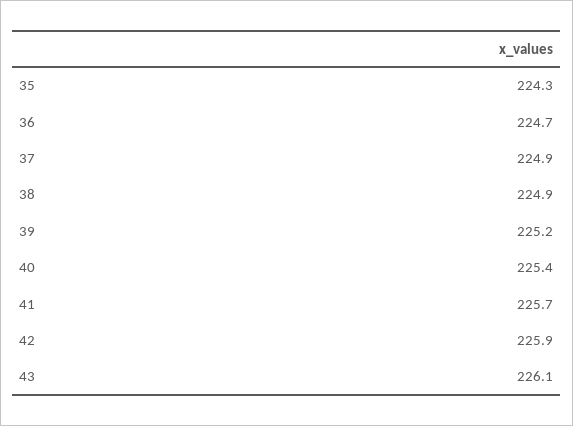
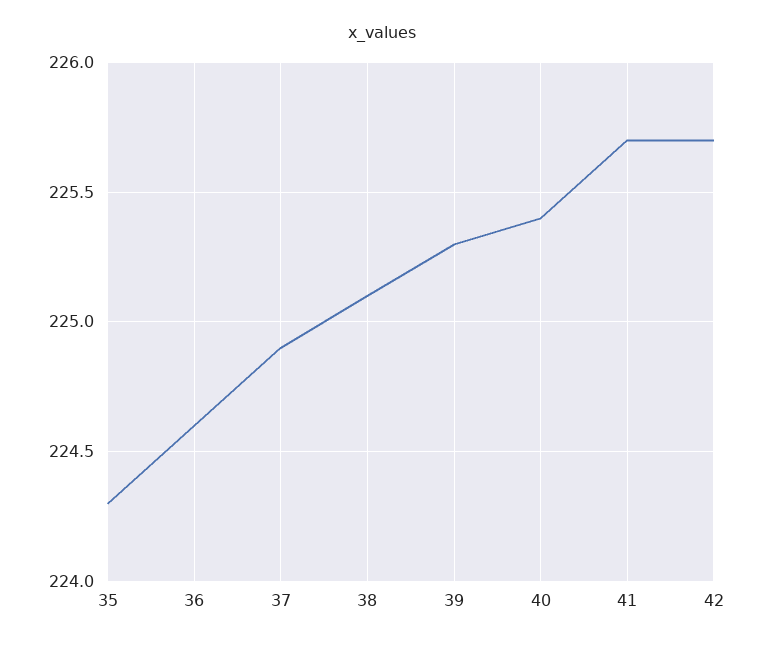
  {
    "35": 224.3,
-   "36": 224.7,
+   "36": 224.6,
    "37": 224.9,
-   "38": 224.9,
+   "38": 225.1,
-   "39": 225.2,
+   "39": 225.3,
    "40": 225.4,
    "41": 225.7,
-   "42": 225.9,
+   "42": 225.7
-   "43": 226.1
  }

